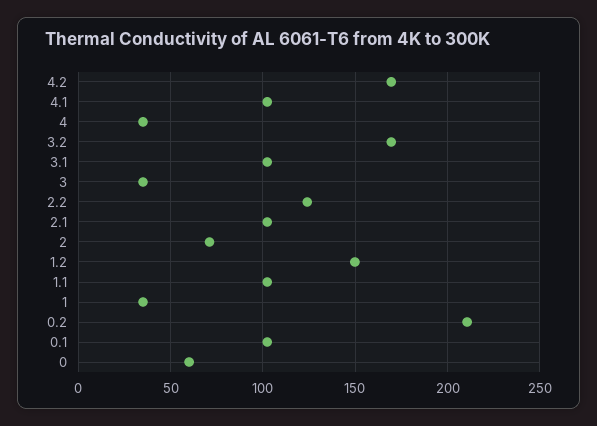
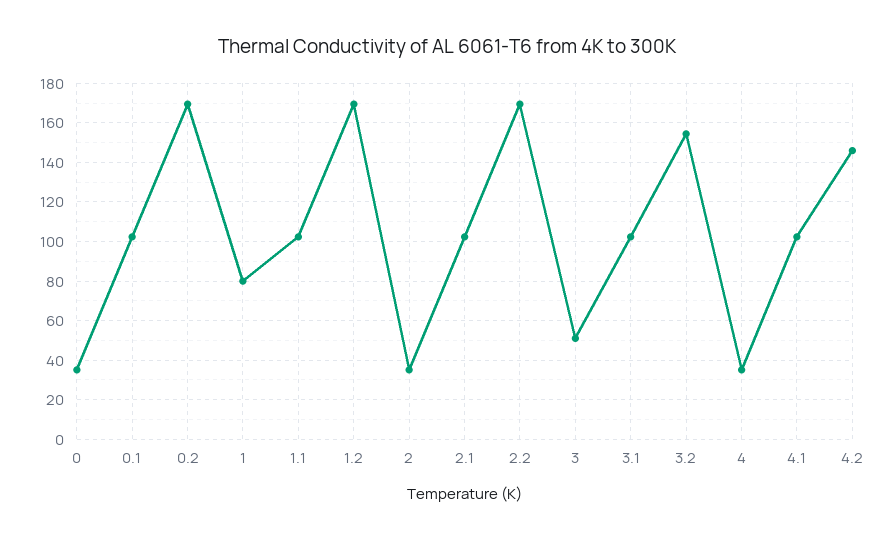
  {
-   "4.2": 170,
+   "4.2": 145,
    "4.1": 100,
    "4": 35,
-   "3.2": 170,
+   "3.2": 155,
    "3.1": 100,
-   "3": 35,
+   "3": 50,
-   "2.2": 125,
+   "2.2": 170,
    "2.1": 100,
-   "2": 70,
+   "2": 35,
-   "1.2": 150,
+   "1.2": 170,
    "1.1": 100,
-   "1": 35,
+   "1": 80,
-   "0.2": 210,
+   "0.2": 170,
    "0.1": 100,
-   "0": 60
+   "0": 35
  }

